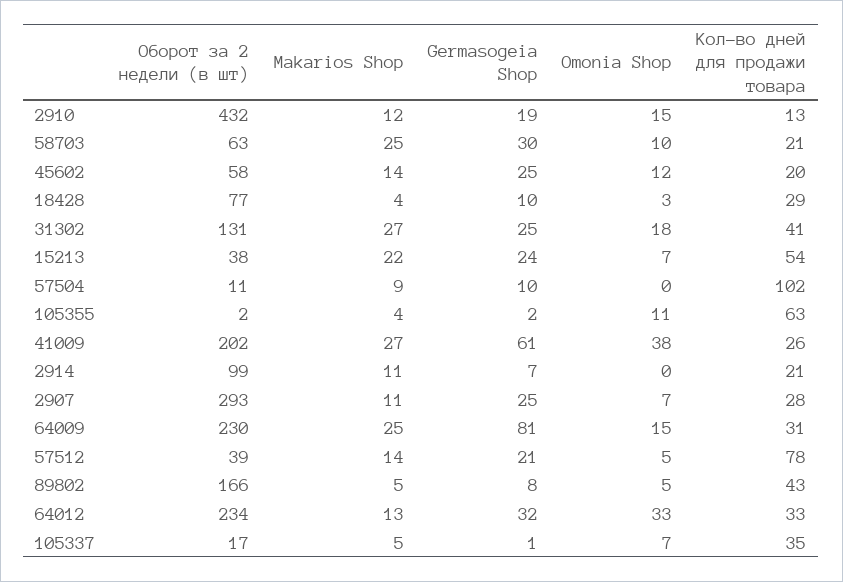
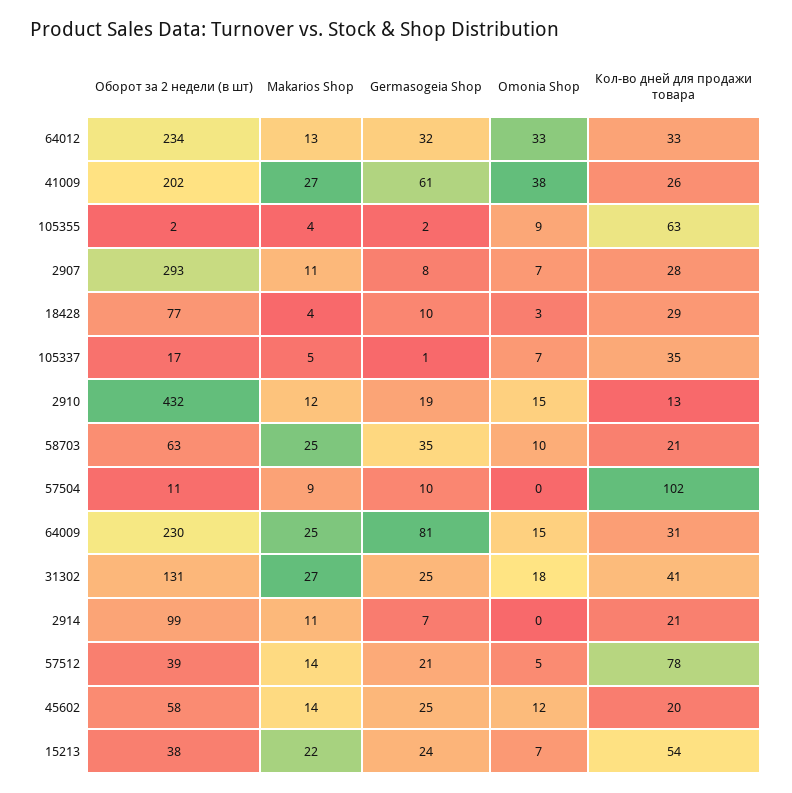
  {
    "Оборот за 2 недели (в шт)": {
      "2910": 432,
      "58703": 63,
      "45602": 58,
      "18428": 77,
      "31302": 131,
      "15213": 38,
      "57504": 11,
      "105355": 2,
      "41009": 202,
      "2914": 99,
      "2907": 293,
      "64009": 230,
      "57512": 39,
-     "89802": 166,
      "64012": 234,
      "105337": 17
    },
    "Makarios Shop": {
      "2910": 12,
      "58703": 25,
      "45602": 14,
      "18428": 4,
      "31302": 27,
      "15213": 22,
      "57504": 9,
      "105355": 4,
      "41009": 27,
      "2914": 11,
      "2907": 11,
      "64009": 25,
      "57512": 14,
-     "89802": 5,
      "64012": 13,
      "105337": 5
    },
    "Germasogeia Shop": {
      "2910": 19,
-     "58703": 30,
+     "58703": 35,
      "45602": 25,
      "18428": 10,
      "31302": 25,
      "15213": 24,
      "57504": 10,
      "105355": 2,
      "41009": 61,
      "2914": 7,
-     "2907": 25,
+     "2907": 8,
      "64009": 81,
      "57512": 21,
-     "89802": 8,
      "64012": 32,
      "105337": 1
    },
    "Omonia Shop": {
      "2910": 15,
      "58703": 10,
      "45602": 12,
      "18428": 3,
      "31302": 18,
      "15213": 7,
      "57504": 0,
-     "105355": 11,
+     "105355": 9,
      "41009": 38,
      "2914": 0,
      "2907": 7,
      "64009": 15,
      "57512": 5,
-     "89802": 5,
      "64012": 33,
      "105337": 7
    },
    "Кол-во дней для продажи товара": {
      "2910": 13,
      "58703": 21,
      "45602": 20,
      "18428": 29,
      "31302": 41,
      "15213": 54,
      "57504": 102,
      "105355": 63,
      "41009": 26,
      "2914": 21,
      "2907": 28,
      "64009": 31,
      "57512": 78,
-     "89802": 43,
      "64012": 33,
      "105337": 35
    }
  }

